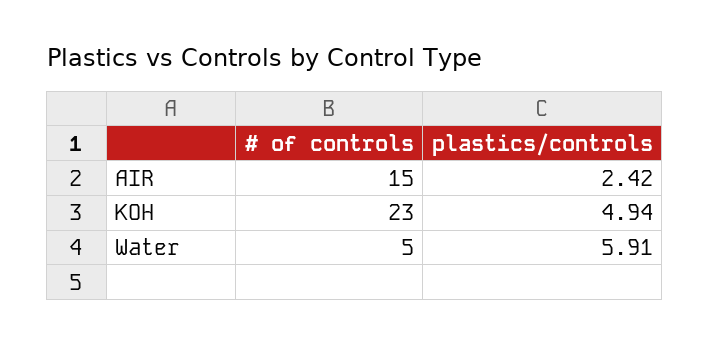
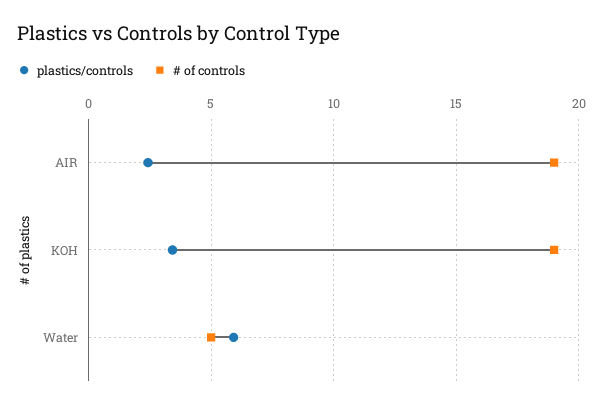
  {
    "# of controls": {
-     "AIR": 15,
+     "AIR": 19,
-     "KOH": 23,
+     "KOH": 19,
      "Water": 5
    },
    "plastics/controls": {
      "AIR": 2.42,
-     "KOH": 4.94,
+     "KOH": 3.5,
      "Water": 5.91
    }
  }

